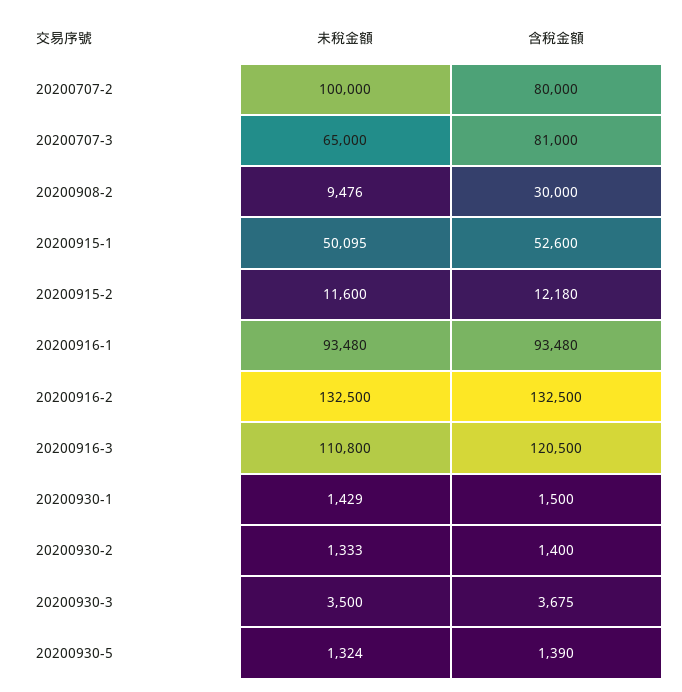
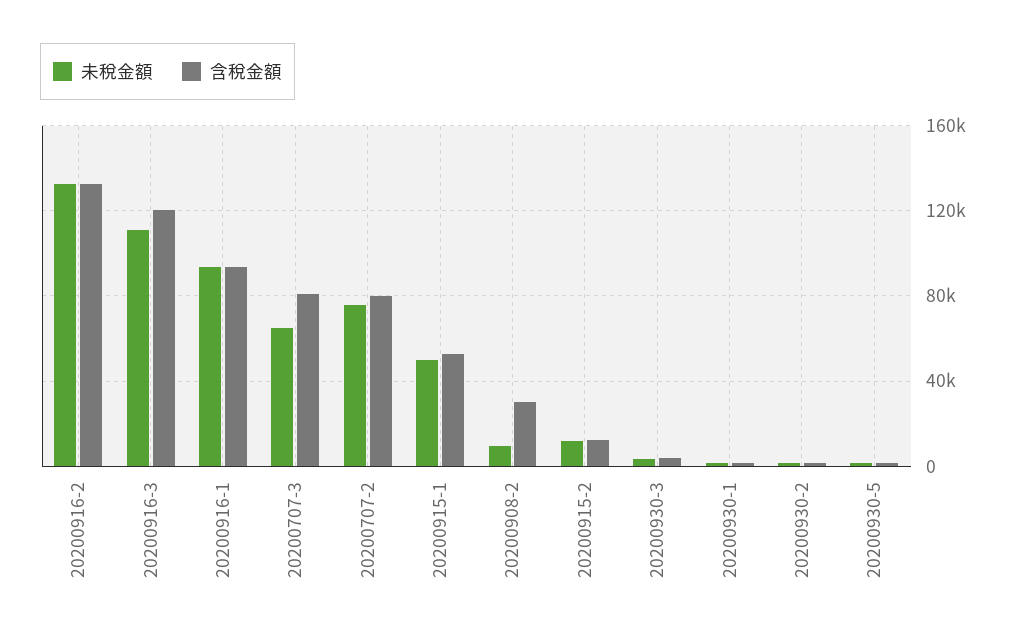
  {
    "未稅金額": {
-     "20200707-2": 100000,
+     "20200707-2": 75000,
      "20200707-3": 65000,
      "20200908-2": 9476,
      "20200915-1": 50095,
      "20200915-2": 11600,
      "20200916-1": 93480,
      "20200916-2": 132500,
      "20200916-3": 110800,
      "20200930-1": 1429,
      "20200930-2": 1333,
      "20200930-3": 3500,
      "20200930-5": 1324
    },
    "含稅金額": {
      "20200707-2": 80000,
      "20200707-3": 81000,
      "20200908-2": 30000,
      "20200915-1": 52600,
      "20200915-2": 12180,
      "20200916-1": 93480,
      "20200916-2": 132500,
      "20200916-3": 120500,
      "20200930-1": 1500,
      "20200930-2": 1400,
      "20200930-3": 3675,
      "20200930-5": 1390
    }
  }

